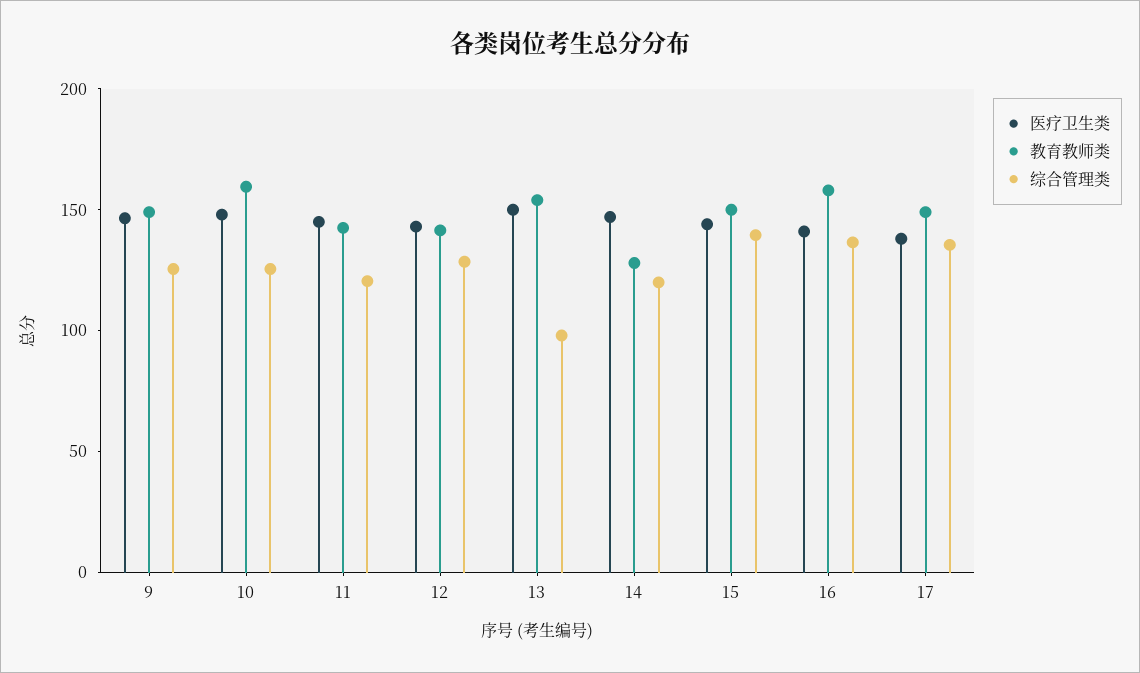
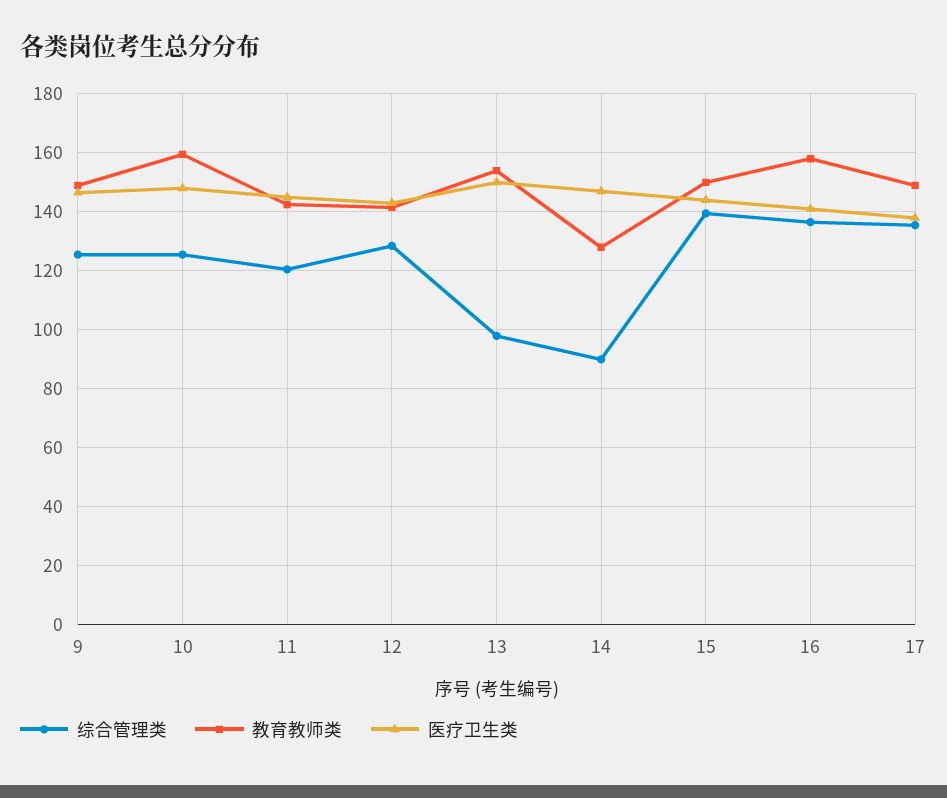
  {
    "医疗卫生类": {
      "9": 147.5,
      "10": 147.5,
      "11": 145,
      "12": 142.5,
      "13": 150,
      "14": 147.5,
      "15": 145,
      "16": 140,
      "17": 137.5
    },
    "教育教师类": {
      "9": 150,
      "10": 160,
      "11": 142.5,
      "12": 142.5,
      "13": 155,
      "14": 127.5,
      "15": 150,
      "16": 157.5,
      "17": 150
    },
    "综合管理类": {
      "9": 125,
      "10": 125,
      "11": 120,
      "12": 127.5,
      "13": 97.5,
-     "14": 120,
+     "14": 90,
      "15": 140,
      "16": 137.5,
      "17": 135
    }
  }

